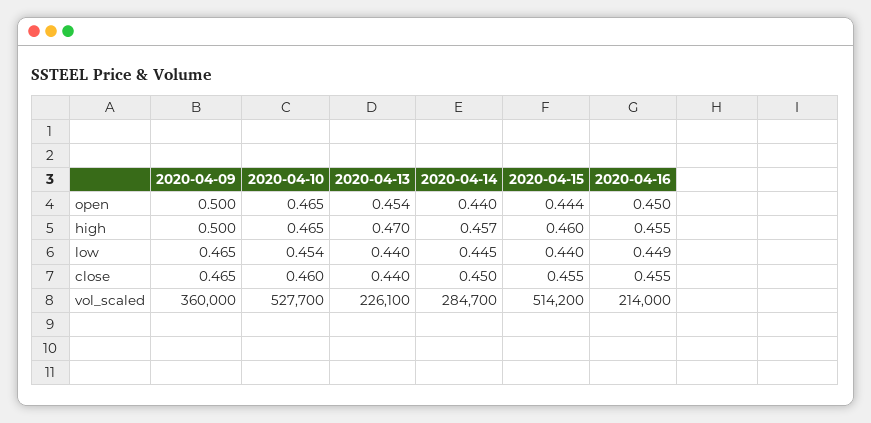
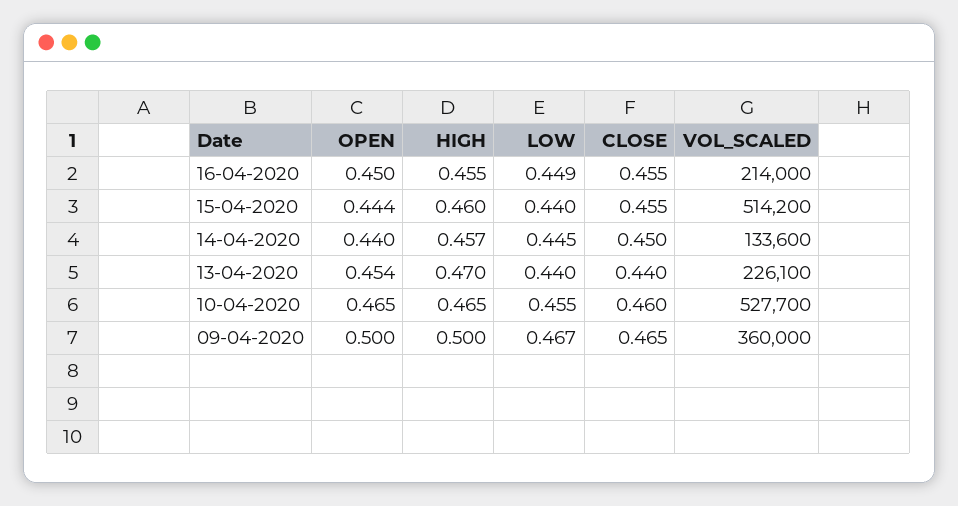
  {
    "2020-04-09": {
      "open": 0.5,
      "high": 0.5,
-     "low": 0.465,
+     "low": 0.467,
      "close": 0.465,
      "vol_scaled": 360000
    },
    "2020-04-10": {
      "open": 0.465,
      "high": 0.465,
-     "low": 0.454,
+     "low": 0.455,
      "close": 0.46,
      "vol_scaled": 527700
    },
    "2020-04-13": {
      "open": 0.454,
      "high": 0.47,
      "low": 0.44,
      "close": 0.44,
      "vol_scaled": 226100
    },
    "2020-04-14": {
      "open": 0.44,
      "high": 0.457,
      "low": 0.445,
      "close": 0.45,
-     "vol_scaled": 284700
+     "vol_scaled": 133600
    },
    "2020-04-15": {
      "open": 0.444,
      "high": 0.46,
      "low": 0.44,
      "close": 0.455,
      "vol_scaled": 514200
    },
    "2020-04-16": {
      "open": 0.45,
      "high": 0.455,
      "low": 0.449,
      "close": 0.455,
      "vol_scaled": 214000
    }
  }

